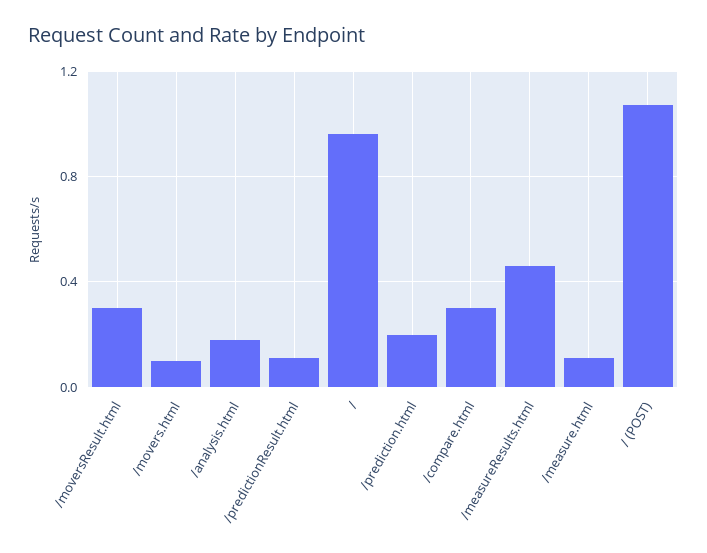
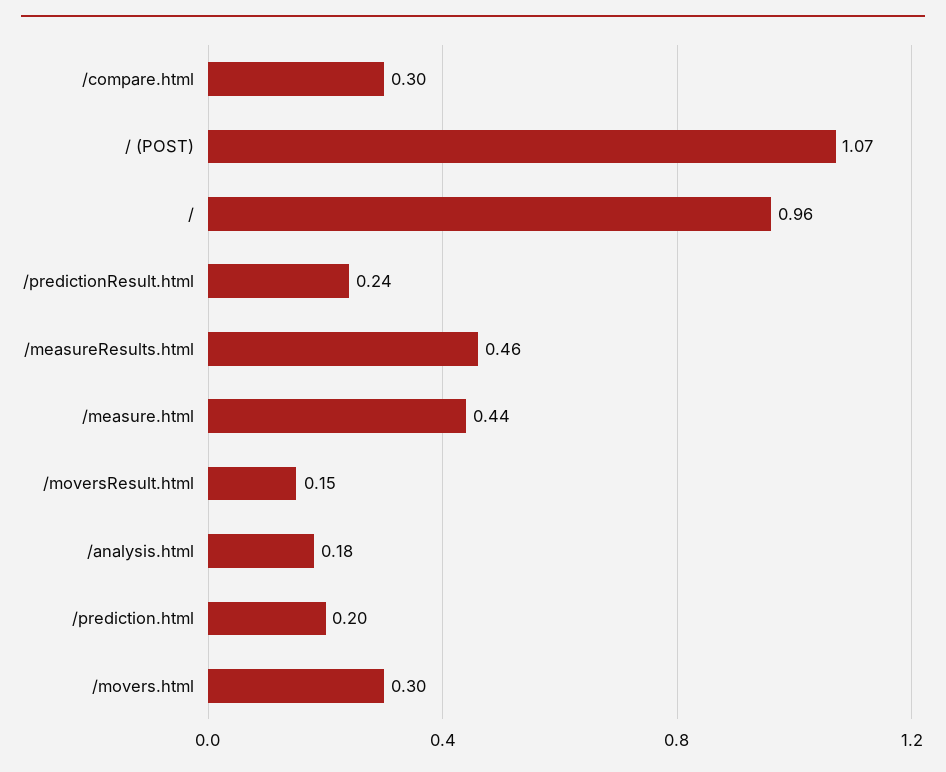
  {
-   "/moversResult.html": 0.3,
+   "/moversResult.html": 0.15,
-   "/movers.html": 0.1,
+   "/movers.html": 0.3,
    "/analysis.html": 0.18,
-   "/predictionResult.html": 0.1,
+   "/predictionResult.html": 0.24,
    "/": 0.96,
    "/prediction.html": 0.2,
    "/compare.html": 0.3,
    "/measureResults.html": 0.46,
-   "/measure.html": 0.1,
+   "/measure.html": 0.44,
    "/ (POST)": 1.07
  }

